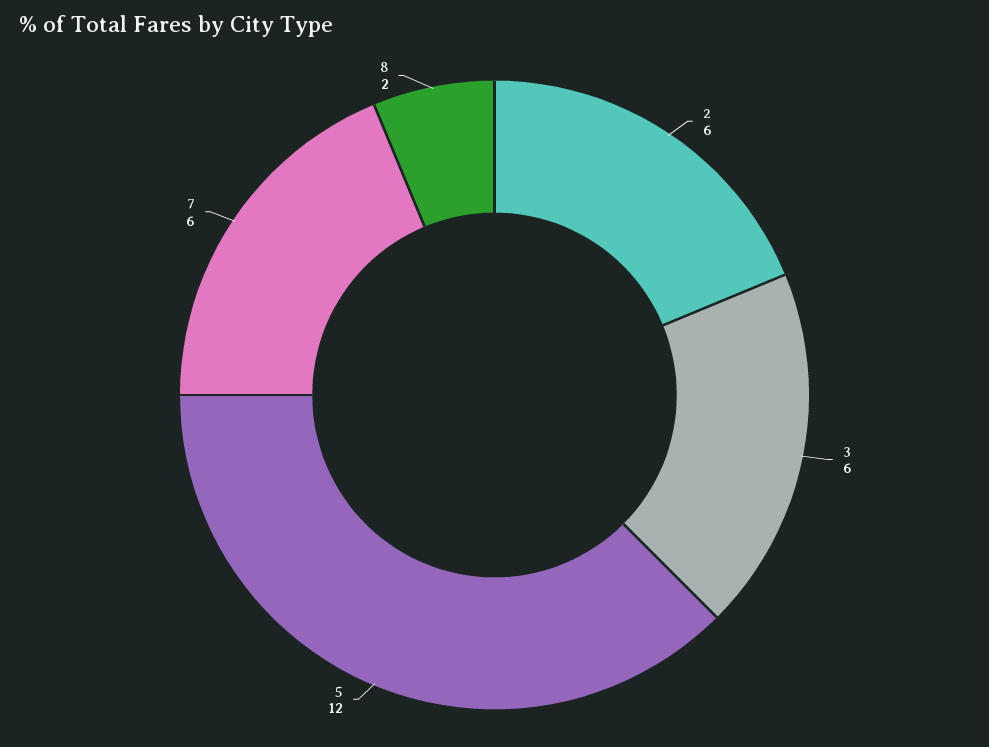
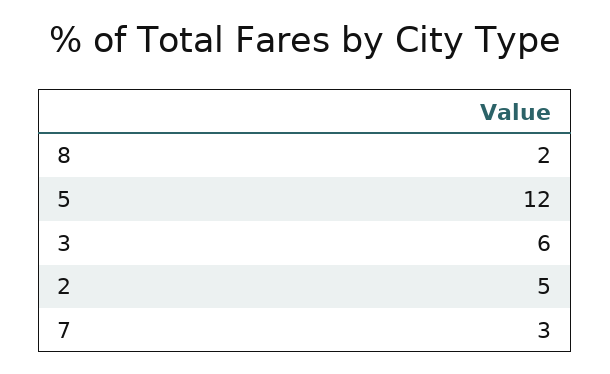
  {
-   "2": 6,
+   "2": 5,
    "3": 6,
    "5": 12,
-   "7": 6,
+   "7": 3,
    "8": 2
  }

